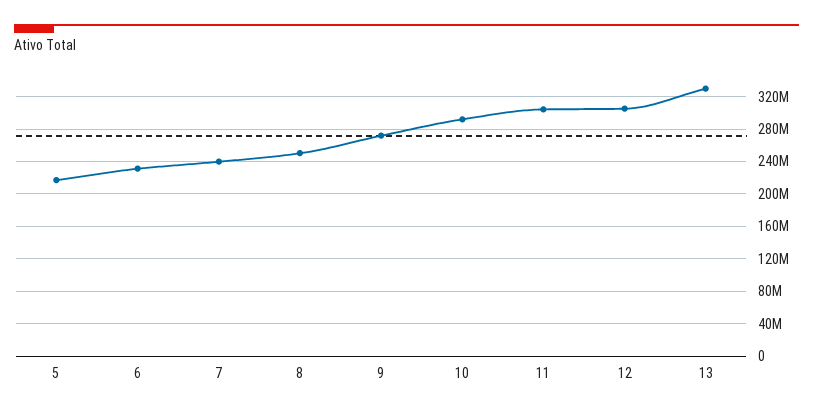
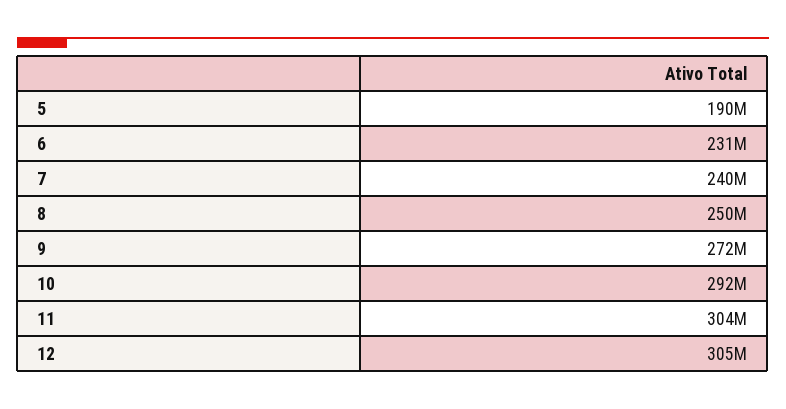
  {
-   "5": 220000000,
+   "5": 190000000,
    "6": 231000000,
    "7": 240000000,
    "8": 250000000,
    "9": 272000000,
    "10": 292000000,
    "11": 304000000,
-   "12": 305000000,
+   "12": 305000000
-   "13": 330000000
  }

